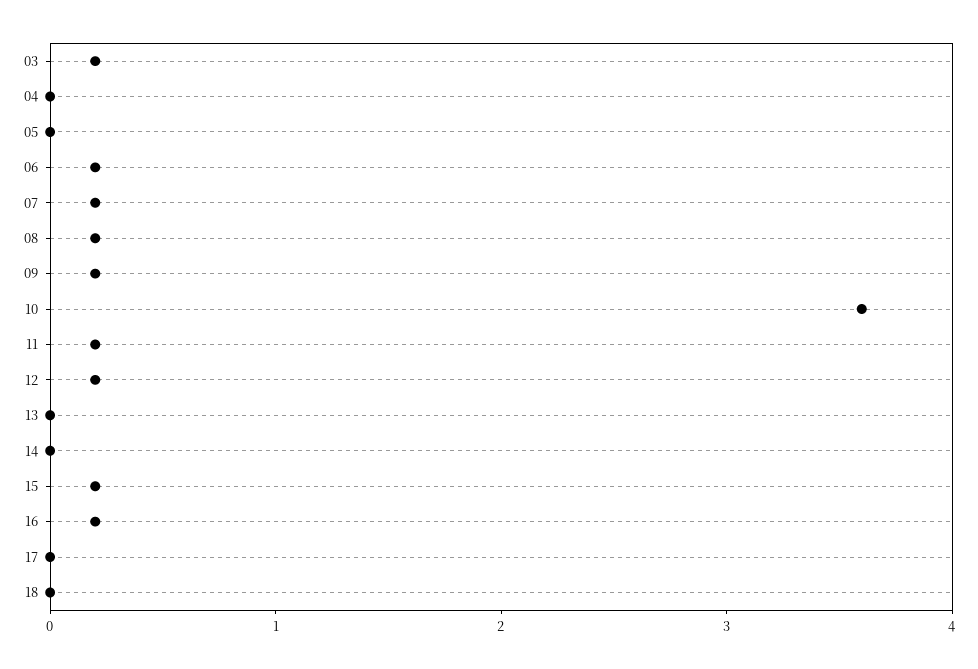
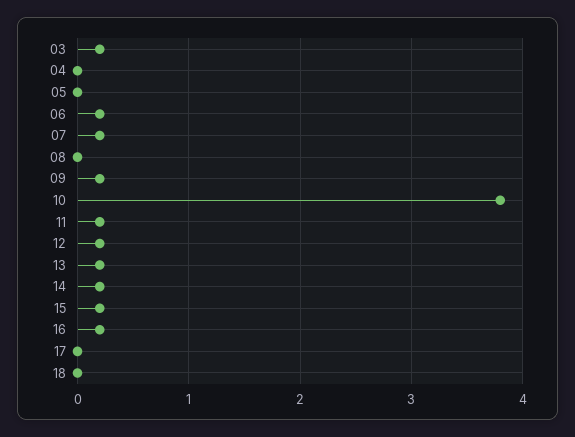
  {
    "03": 0.2,
    "04": 0,
    "05": 0,
    "06": 0.2,
    "07": 0.2,
-   "08": 0.2,
+   "08": 0,
    "09": 0.2,
-   "10": 3.6,
+   "10": 3.8,
    "11": 0.2,
    "12": 0.2,
-   "13": 0,
+   "13": 0.2,
-   "14": 0,
+   "14": 0.2,
    "15": 0.2,
    "16": 0.2,
    "17": 0,
    "18": 0
  }

